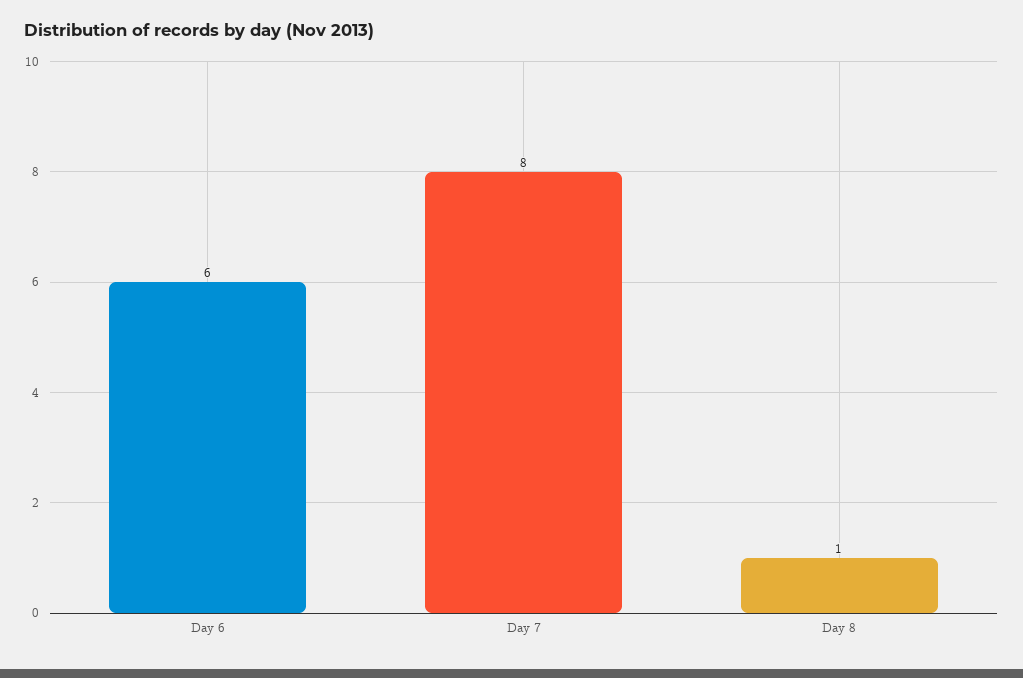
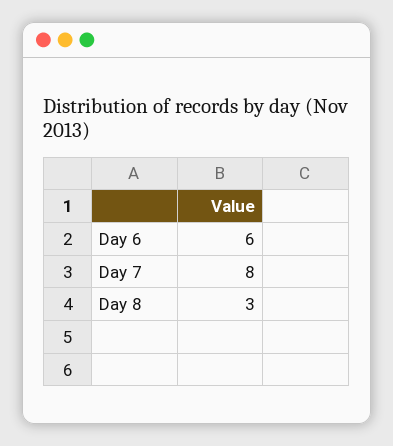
  {
    "Day 6": 6,
    "Day 7": 8,
-   "Day 8": 1
+   "Day 8": 3
  }

